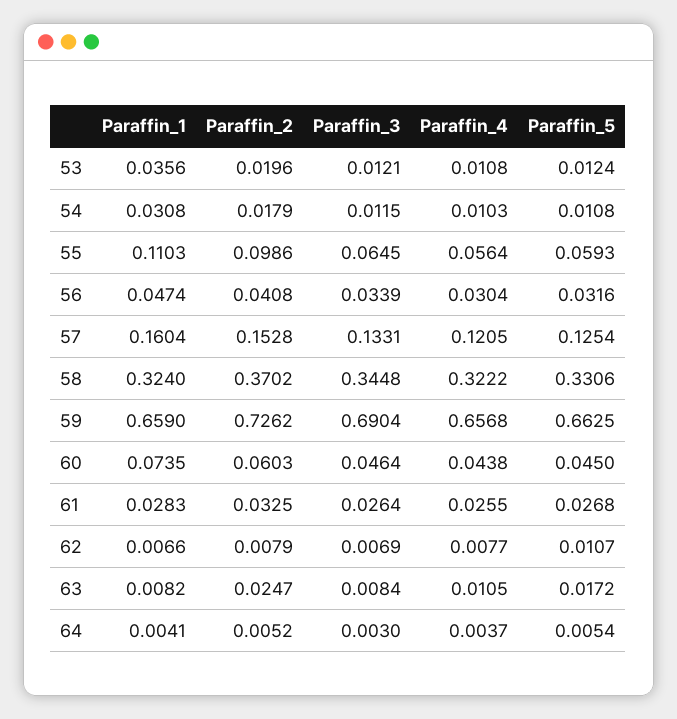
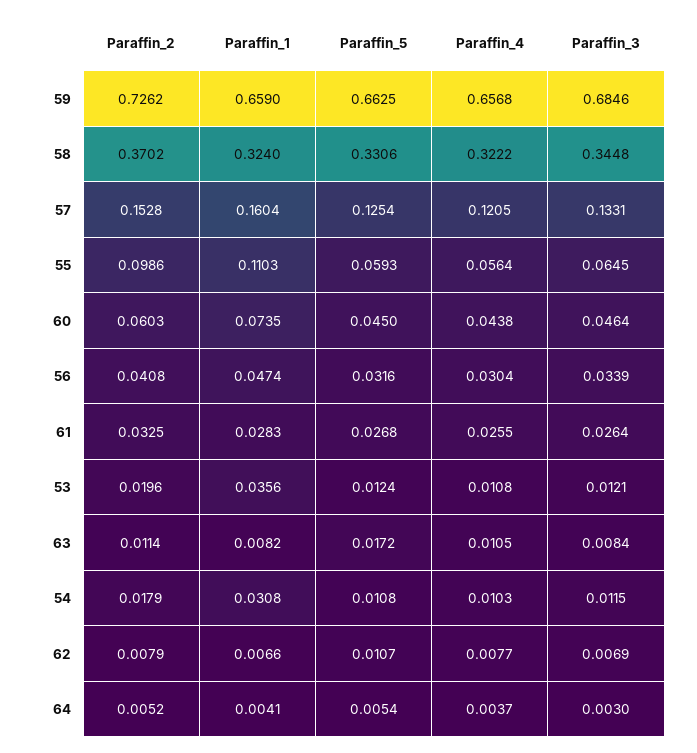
  {
    "Paraffin_1": {
      "53": 0.0356,
      "54": 0.0308,
      "55": 0.1103,
      "56": 0.0474,
      "57": 0.1604,
      "58": 0.324,
      "59": 0.659,
      "60": 0.0735,
      "61": 0.0283,
      "62": 0.0066,
      "63": 0.0082,
      "64": 0.0041
    },
    "Paraffin_2": {
      "53": 0.0196,
      "54": 0.0179,
      "55": 0.0986,
      "56": 0.0408,
      "57": 0.1528,
      "58": 0.3702,
      "59": 0.7262,
      "60": 0.0603,
      "61": 0.0325,
      "62": 0.0079,
-     "63": 0.0247,
+     "63": 0.0114,
      "64": 0.0052
    },
    "Paraffin_3": {
      "53": 0.0121,
      "54": 0.0115,
      "55": 0.0645,
      "56": 0.0339,
      "57": 0.1331,
      "58": 0.3448,
-     "59": 0.6904,
+     "59": 0.6846,
      "60": 0.0464,
      "61": 0.0264,
      "62": 0.0069,
      "63": 0.0084,
      "64": 0.003
    },
    "Paraffin_4": {
      "53": 0.0108,
      "54": 0.0103,
      "55": 0.0564,
      "56": 0.0304,
      "57": 0.1205,
      "58": 0.3222,
      "59": 0.6568,
      "60": 0.0438,
      "61": 0.0255,
      "62": 0.0077,
      "63": 0.0105,
      "64": 0.0037
    },
    "Paraffin_5": {
      "53": 0.0124,
      "54": 0.0108,
      "55": 0.0593,
      "56": 0.0316,
      "57": 0.1254,
      "58": 0.3306,
      "59": 0.6625,
      "60": 0.045,
      "61": 0.0268,
      "62": 0.0107,
      "63": 0.0172,
      "64": 0.0054
    }
  }

